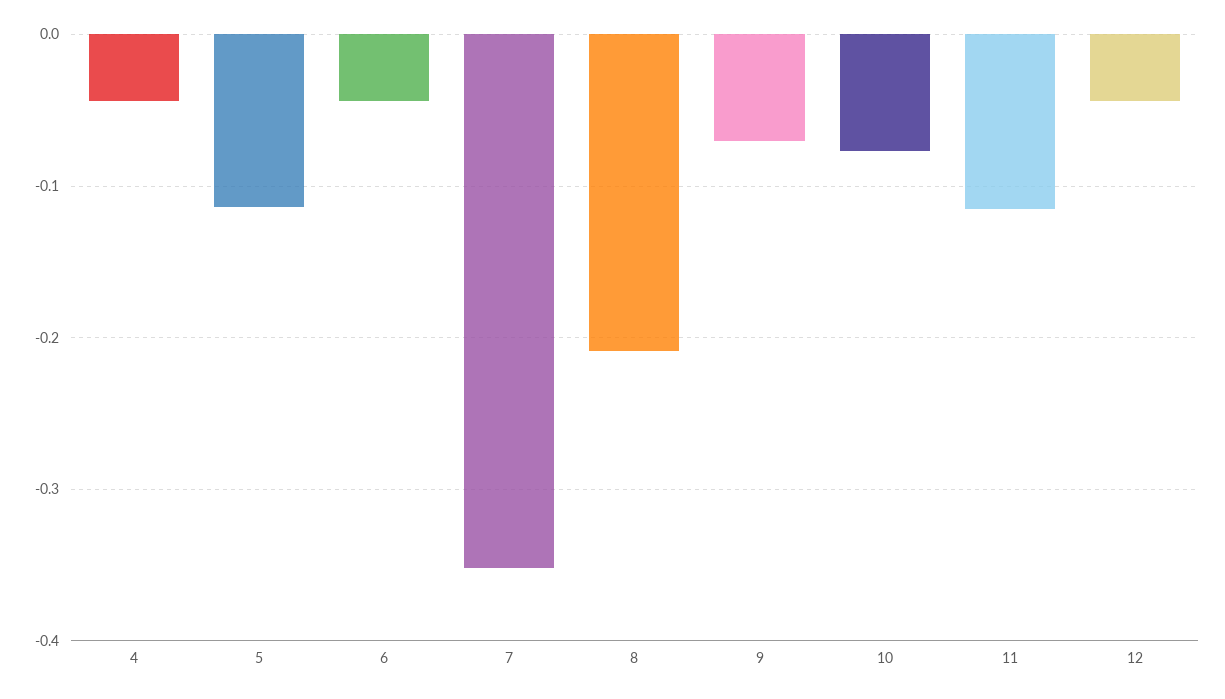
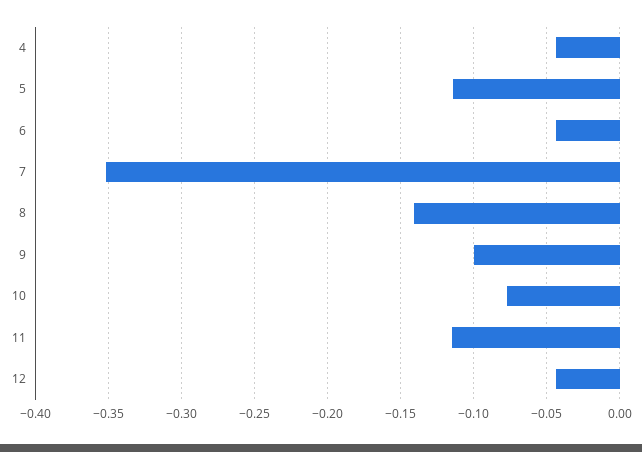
  {
    "4": -0.045,
    "5": -0.115,
    "6": -0.045,
    "7": -0.35,
-   "8": -0.21,
+   "8": -0.14,
-   "9": -0.07,
+   "9": -0.1,
    "10": -0.075,
    "11": -0.115,
    "12": -0.045
  }

